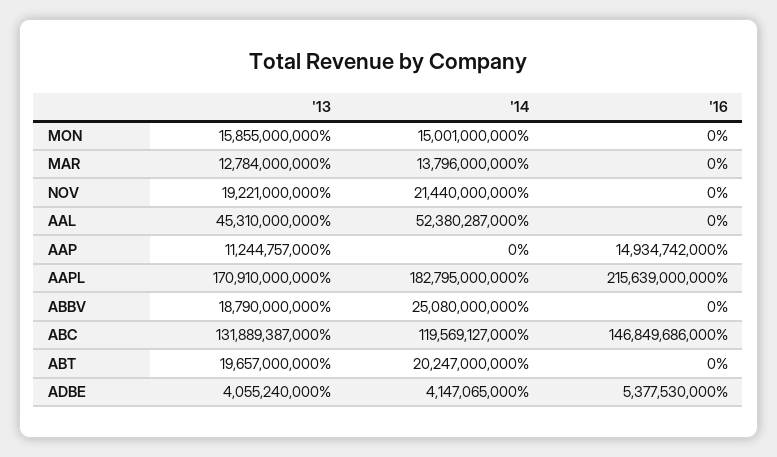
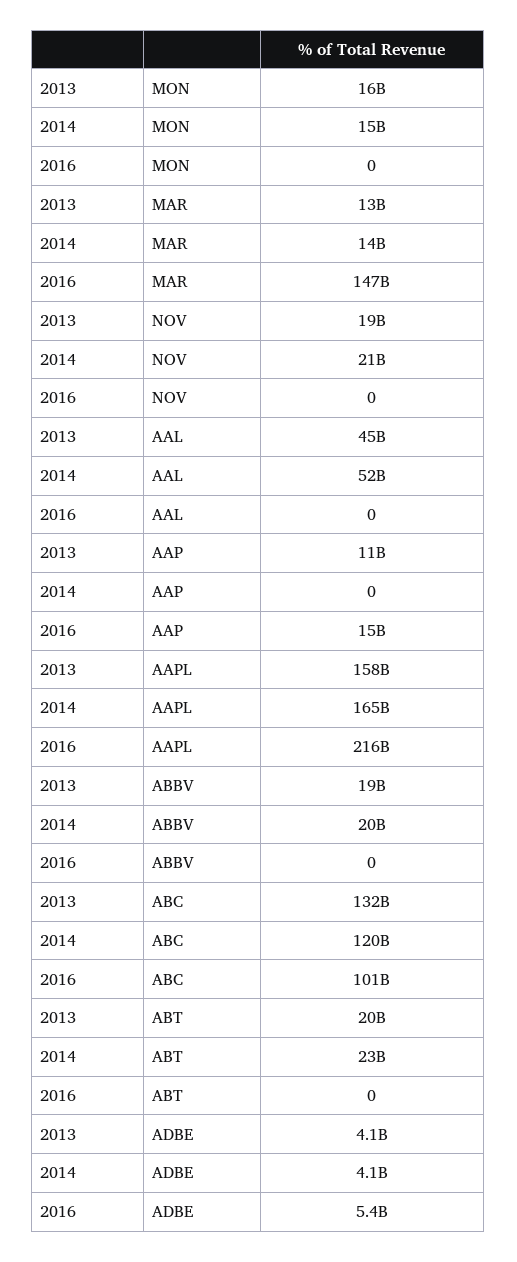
  {
    "'13": {
      "MON": 15855000000,
      "MAR": 12784000000,
      "NOV": 19221000000,
      "AAL": 45310000000,
      "AAP": 11244757000,
-     "AAPL": 170910000000,
+     "AAPL": 158000000000,
      "ABBV": 18790000000,
      "ABC": 131889387000,
      "ABT": 19657000000,
      "ADBE": 4055240000
    },
    "'14": {
      "MON": 15001000000,
      "MAR": 13796000000,
      "NOV": 21440000000,
      "AAL": 52380287000,
      "AAP": 0,
-     "AAPL": 182795000000,
+     "AAPL": 165000000000,
-     "ABBV": 25080000000,
+     "ABBV": 20000000000,
      "ABC": 119569127000,
-     "ABT": 20247000000,
+     "ABT": 23000000000,
      "ADBE": 4147065000
    },
    "'16": {
      "MON": 0,
-     "MAR": 0,
+     "MAR": 147000000000,
      "NOV": 0,
      "AAL": 0,
      "AAP": 14934742000,
      "AAPL": 215639000000,
      "ABBV": 0,
-     "ABC": 146849686000,
+     "ABC": 101000000000,
      "ABT": 0,
      "ADBE": 5377530000
    }
  }

